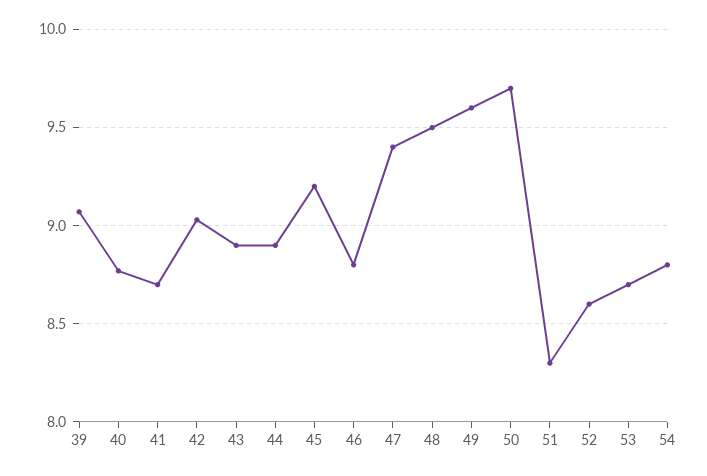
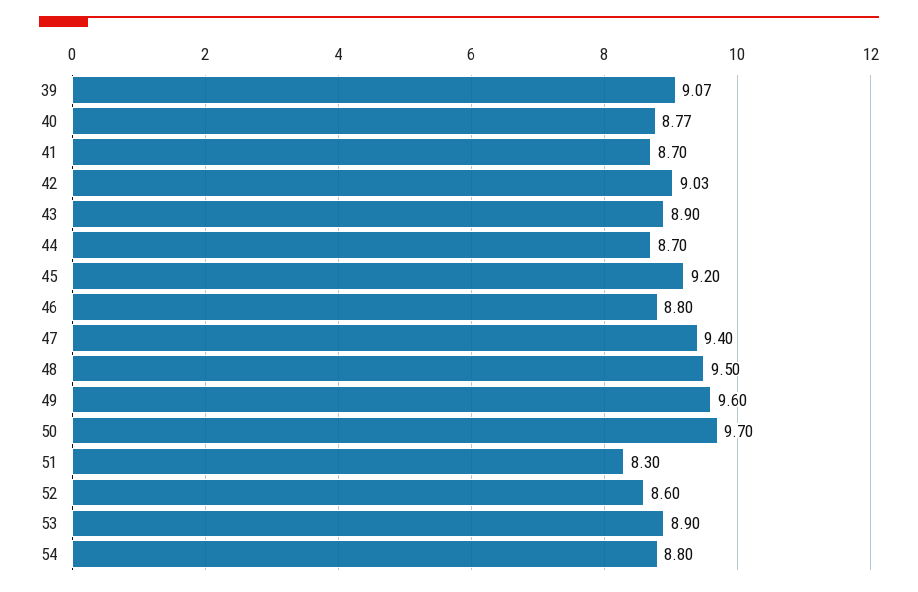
  {
    "39": 9.07,
    "40": 8.77,
    "41": 8.7,
    "42": 9.03,
    "43": 8.9,
-   "44": 8.9,
+   "44": 8.7,
    "45": 9.2,
    "46": 8.8,
    "47": 9.4,
    "48": 9.5,
    "49": 9.6,
    "50": 9.7,
    "51": 8.3,
    "52": 8.6,
-   "53": 8.7,
+   "53": 8.9,
    "54": 8.8
  }

